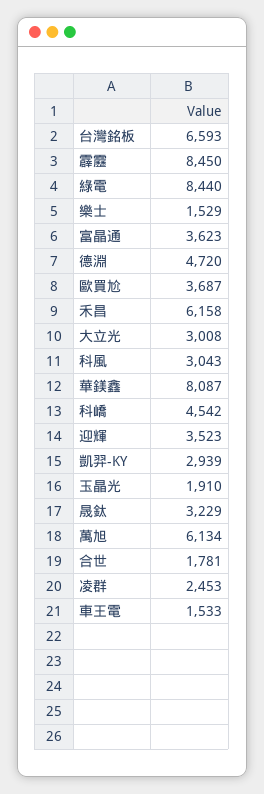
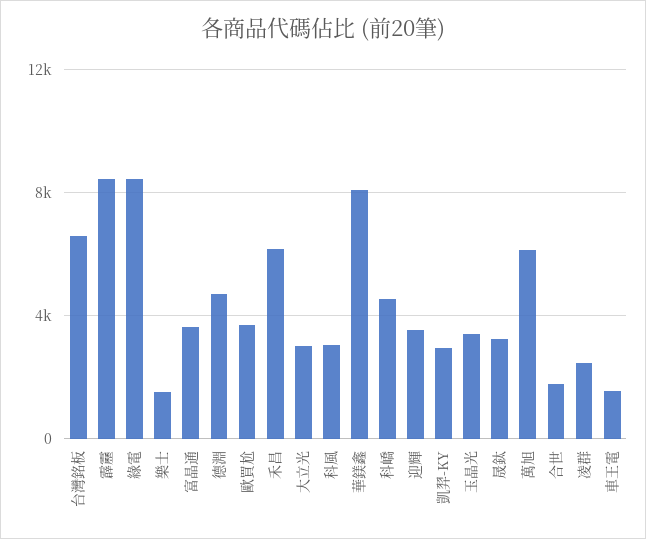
  {
    "台灣銘板": 6593,
    "霹靂": 8450,
    "綠電": 8440,
    "樂士": 1529,
    "富晶通": 3623,
    "德淵": 4720,
    "歐買尬": 3687,
    "禾昌": 6158,
    "大立光": 3008,
    "科風": 3043,
    "華鎂鑫": 8087,
    "科嶠": 4542,
    "迎輝": 3523,
    "凱羿-KY": 2939,
-   "玉晶光": 1910,
+   "玉晶光": 3500,
    "晟鈦": 3229,
    "萬旭": 6134,
    "合世": 1781,
    "凌群": 2453,
    "車王電": 1533
  }

